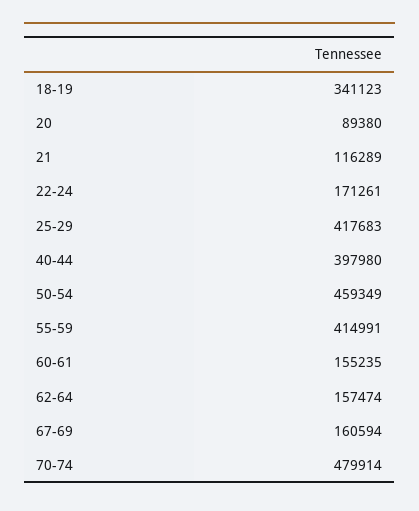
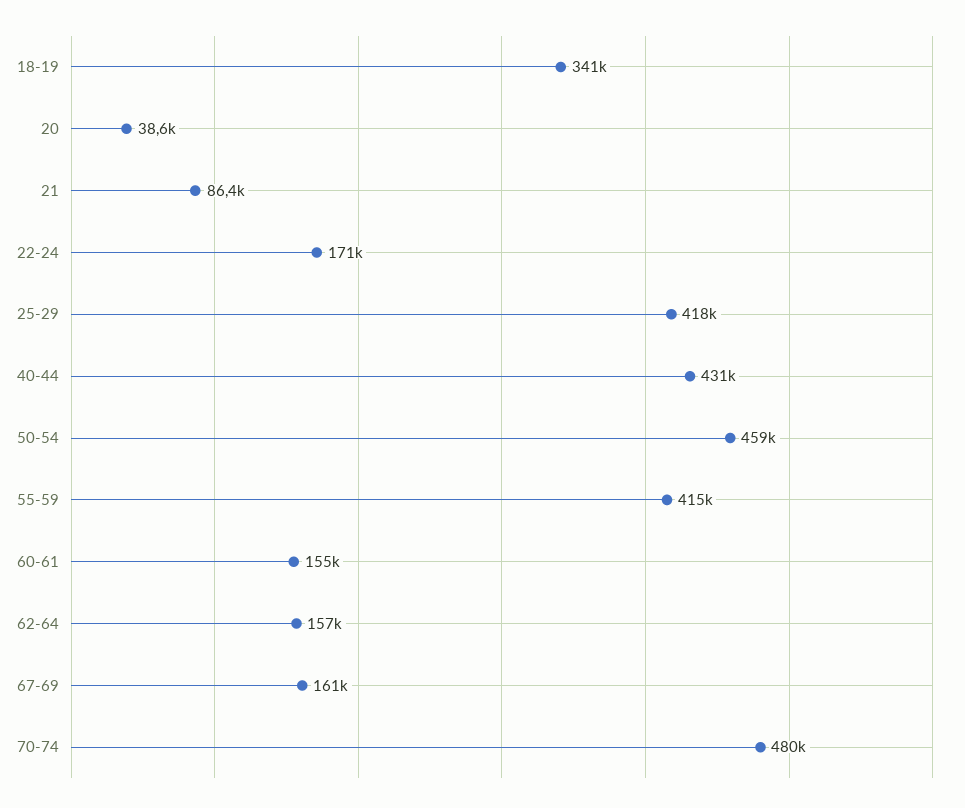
  {
    "18-19": 341123,
-   "20": 89380,
+   "20": 38600,
-   "21": 116289,
+   "21": 86400,
    "22-24": 171261,
    "25-29": 417683,
-   "40-44": 397980,
+   "40-44": 431000,
    "50-54": 459349,
    "55-59": 414991,
    "60-61": 155235,
    "62-64": 157474,
    "67-69": 160594,
    "70-74": 479914
  }

